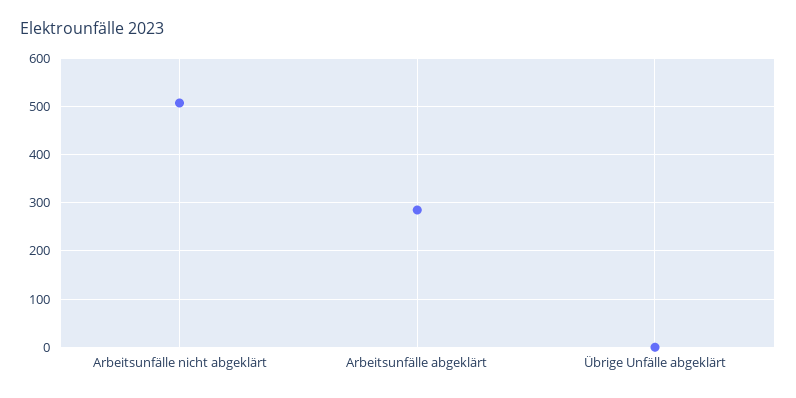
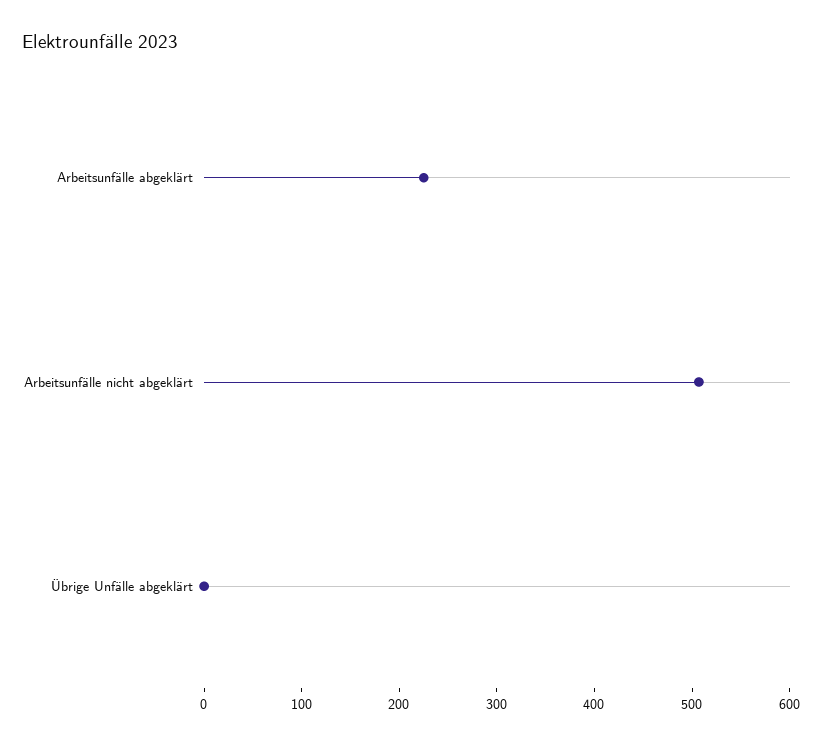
  {
    "Arbeitsunfälle nicht abgeklärt": 500,
-   "Arbeitsunfälle abgeklärt": 280,
+   "Arbeitsunfälle abgeklärt": 220,
    "Übrige Unfälle abgeklärt": 0
  }

